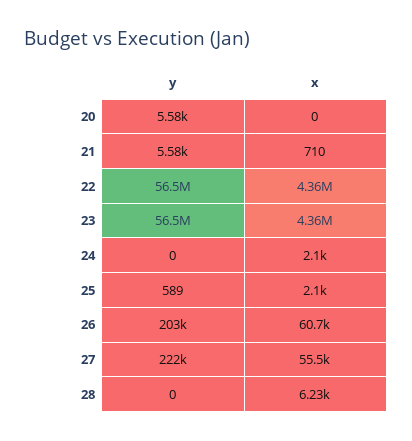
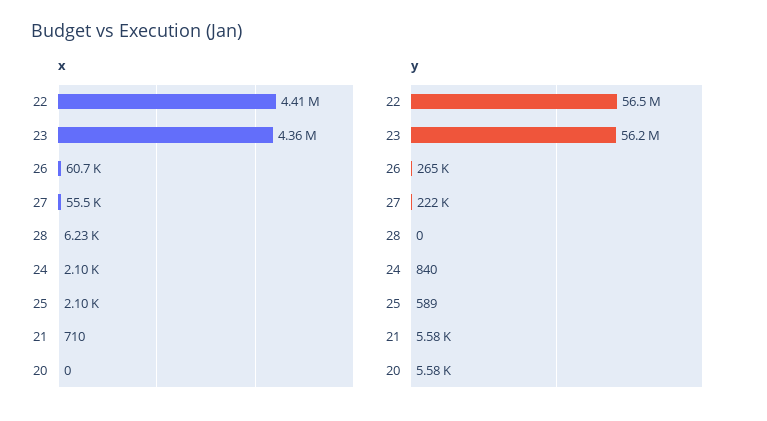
  {
    "y": {
      "20": 5580,
      "21": 5580,
      "22": 56500000,
-     "23": 56500000,
+     "23": 56200000,
-     "24": 0,
+     "24": 840,
      "25": 589,
-     "26": 203000,
+     "26": 265000,
      "27": 222000,
      "28": 0
    },
    "x": {
      "20": 0,
      "21": 710,
-     "22": 4360000,
+     "22": 4410000,
      "23": 4360000,
      "24": 2100,
      "25": 2100,
      "26": 60700,
      "27": 55500,
      "28": 6230
    }
  }

